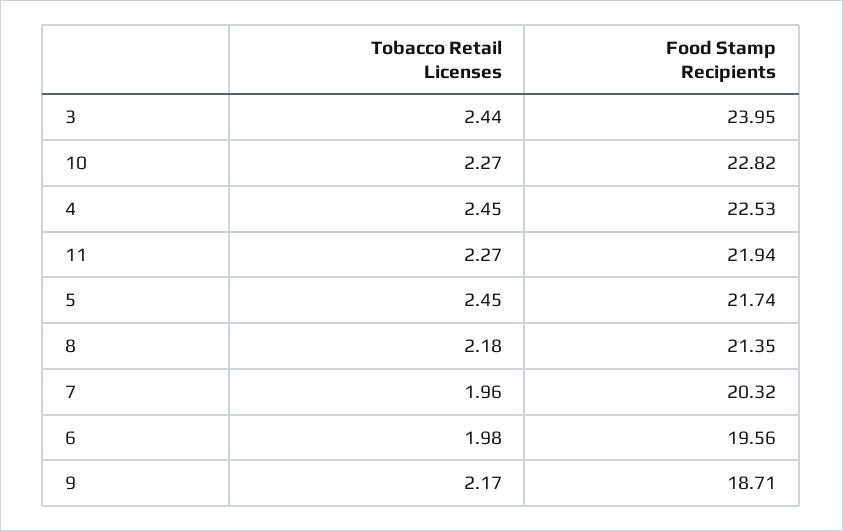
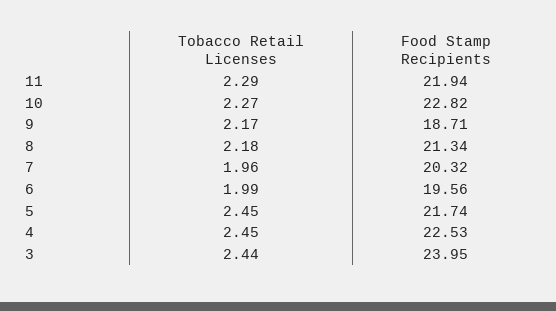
  {
    "Tobacco Retail Licenses": {
      "3": 2.44,
      "10": 2.27,
      "4": 2.45,
-     "11": 2.27,
+     "11": 2.29,
      "5": 2.45,
      "8": 2.18,
      "7": 1.96,
-     "6": 1.98,
+     "6": 1.99,
      "9": 2.17
    },
    "Food Stamp Recipients": {
      "3": 23.95,
      "10": 22.82,
      "4": 22.53,
      "11": 21.94,
      "5": 21.74,
-     "8": 21.35,
+     "8": 21.34,
      "7": 20.32,
      "6": 19.56,
      "9": 18.71
    }
  }

